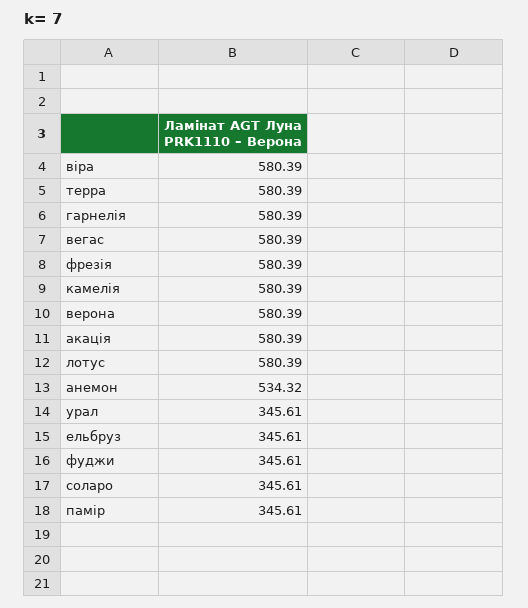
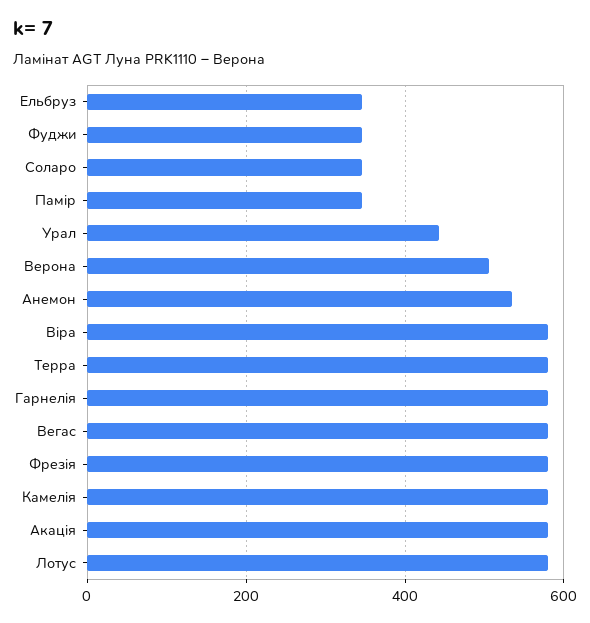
  {
    "віра": 580.39,
    "терра": 580.39,
    "гарнелія": 580.39,
    "вегас": 580.39,
    "фрезія": 580.39,
    "камелія": 580.39,
-   "верона": 580.39,
+   "верона": 500,
    "акація": 580.39,
    "лотус": 580.39,
    "анемон": 534.32,
-   "урал": 345.61,
+   "урал": 440,
    "ельбруз": 345.61,
    "фуджи": 345.61,
    "соларо": 345.61,
    "памір": 345.61
  }

